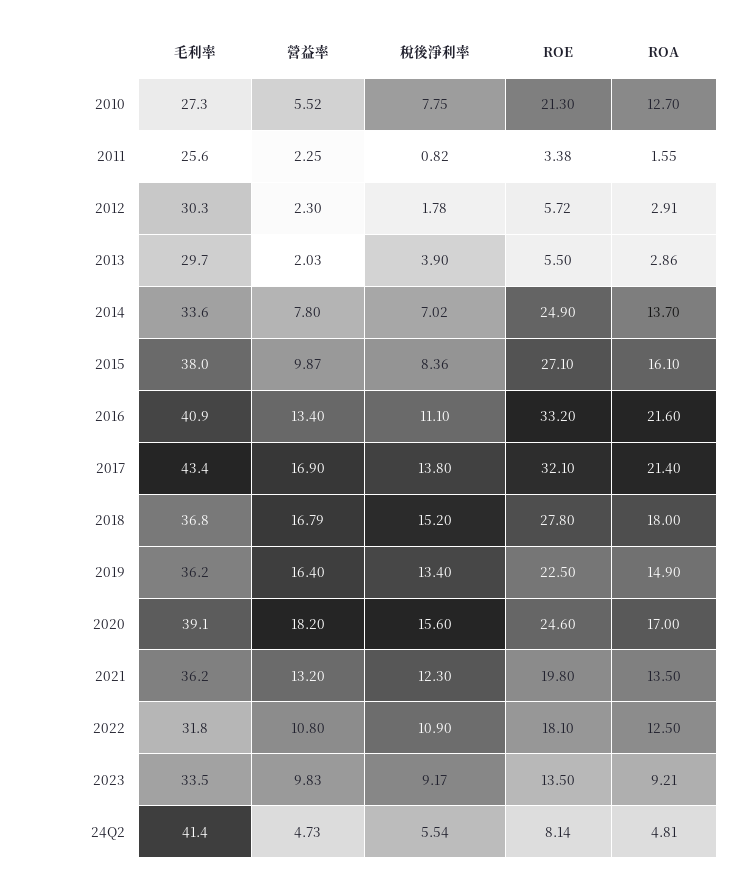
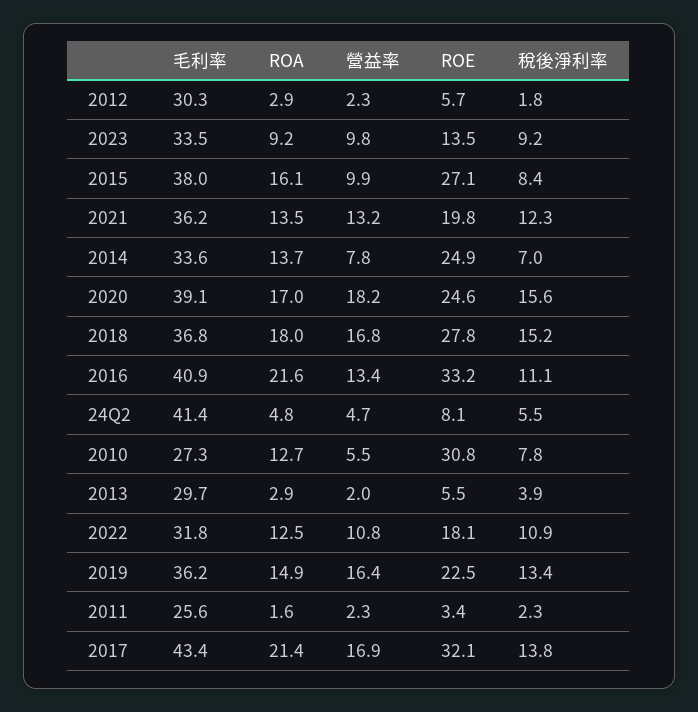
  {
    "毛利率": {
      "2010": 27.3,
      "2011": 25.6,
      "2012": 30.3,
      "2013": 29.7,
      "2014": 33.6,
      "2015": 38,
      "2016": 40.9,
      "2017": 43.4,
      "2018": 36.8,
      "2019": 36.2,
      "2020": 39.1,
      "2021": 36.2,
      "2022": 31.8,
      "2023": 33.5,
      "24Q2": 41.4
    },
    "營益率": {
      "2010": 5.52,
      "2011": 2.25,
      "2012": 2.3,
      "2013": 2.03,
      "2014": 7.8,
      "2015": 9.87,
      "2016": 13.4,
      "2017": 16.9,
      "2018": 16.79,
      "2019": 16.4,
      "2020": 18.2,
      "2021": 13.2,
      "2022": 10.8,
      "2023": 9.83,
      "24Q2": 4.73
    },
    "稅後淨利率": {
      "2010": 7.75,
-     "2011": 0.82,
+     "2011": 2.3,
      "2012": 1.78,
      "2013": 3.9,
      "2014": 7.02,
      "2015": 8.36,
      "2016": 11.1,
      "2017": 13.8,
      "2018": 15.2,
      "2019": 13.4,
      "2020": 15.6,
      "2021": 12.3,
      "2022": 10.9,
      "2023": 9.17,
      "24Q2": 5.54
    },
    "ROE": {
-     "2010": 21.3,
+     "2010": 30.8,
      "2011": 3.38,
      "2012": 5.72,
      "2013": 5.5,
      "2014": 24.9,
      "2015": 27.1,
      "2016": 33.2,
      "2017": 32.1,
      "2018": 27.8,
      "2019": 22.5,
      "2020": 24.6,
      "2021": 19.8,
      "2022": 18.1,
      "2023": 13.5,
      "24Q2": 8.14
    },
    "ROA": {
      "2010": 12.7,
      "2011": 1.55,
      "2012": 2.91,
      "2013": 2.86,
      "2014": 13.7,
      "2015": 16.1,
      "2016": 21.6,
      "2017": 21.4,
      "2018": 18,
      "2019": 14.9,
      "2020": 17,
      "2021": 13.5,
      "2022": 12.5,
      "2023": 9.21,
      "24Q2": 4.81
    }
  }

